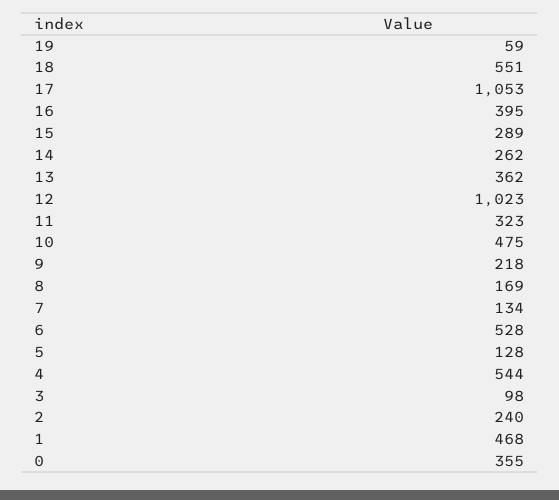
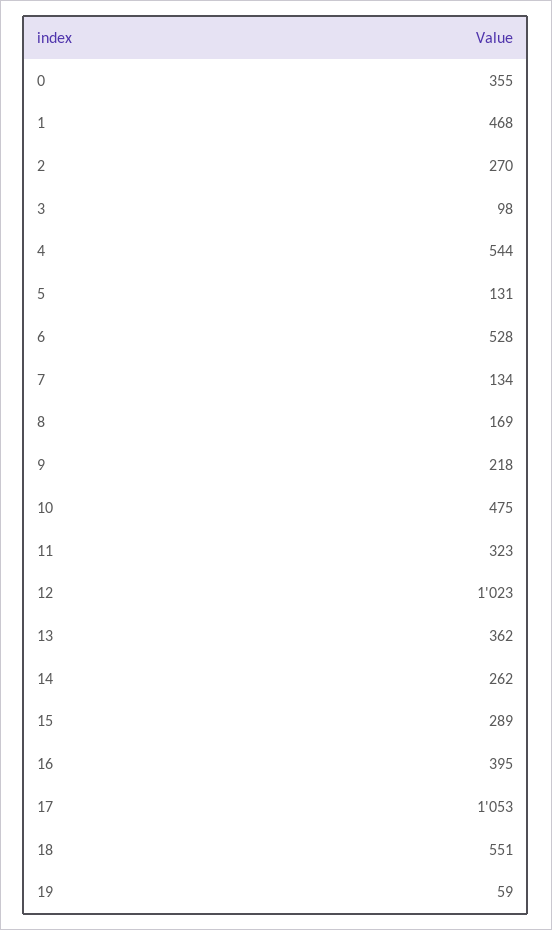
  {
    "19": 59,
    "18": 551,
    "17": 1053,
    "16": 395,
    "15": 289,
    "14": 262,
    "13": 362,
    "12": 1023,
    "11": 323,
    "10": 475,
    "9": 218,
    "8": 169,
    "7": 134,
    "6": 528,
-   "5": 128,
+   "5": 131,
    "4": 544,
    "3": 98,
-   "2": 240,
+   "2": 270,
    "1": 468,
    "0": 355
  }

